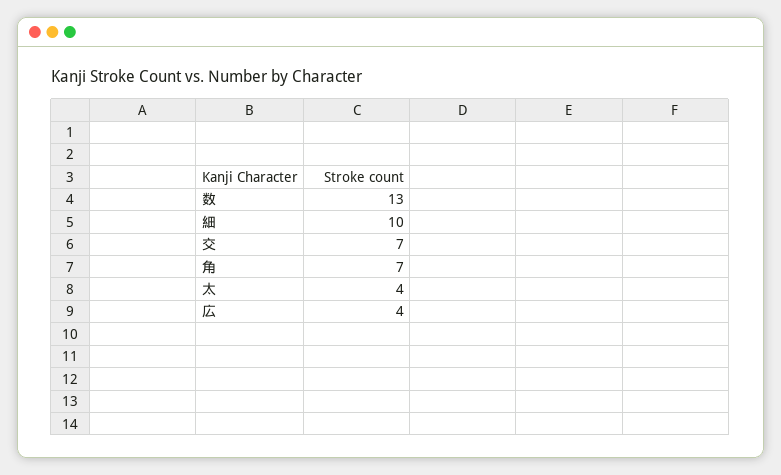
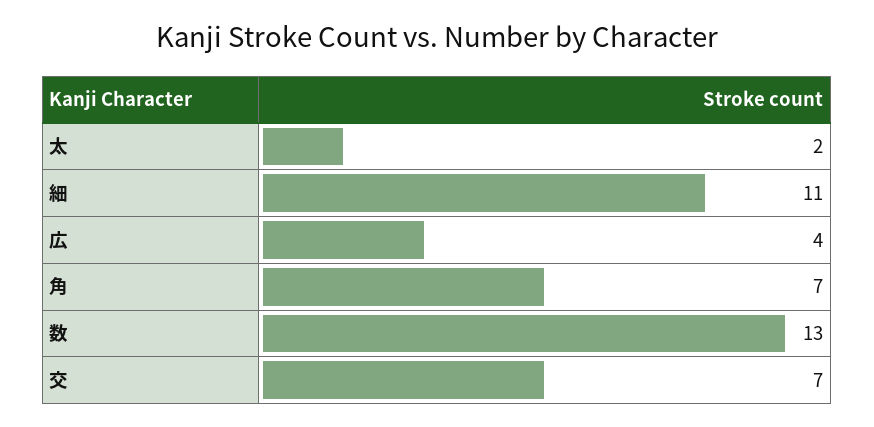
  {
    "数": 13,
-   "細": 10,
+   "細": 11,
    "交": 7,
    "角": 7,
-   "太": 4,
+   "太": 2,
    "広": 4
  }

